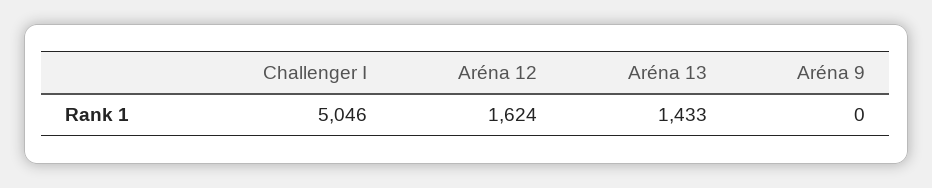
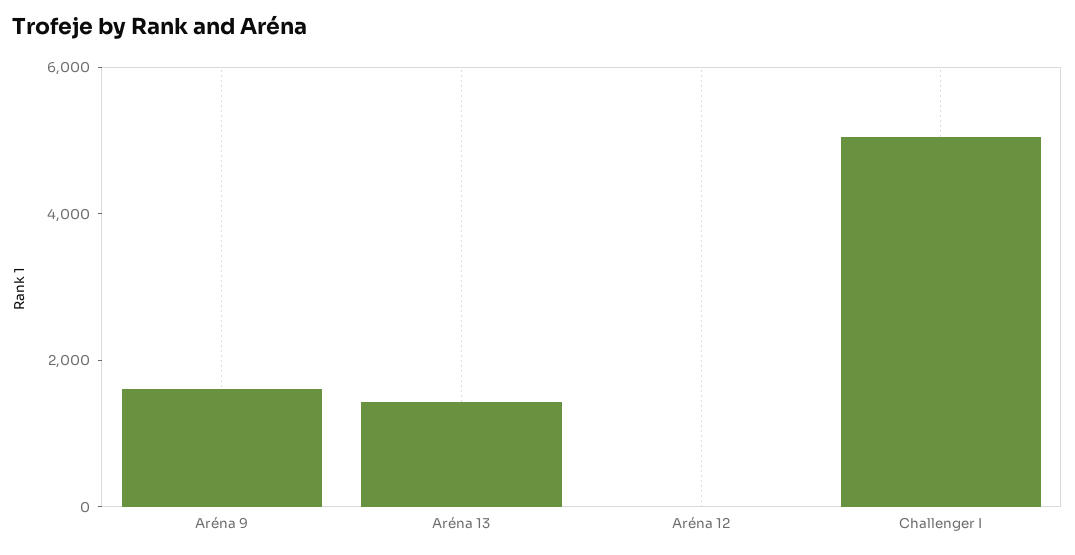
  {
    "Challenger I": 5046,
-   "Aréna 12": 1624,
+   "Aréna 12": 0,
    "Aréna 13": 1433,
-   "Aréna 9": 0
+   "Aréna 9": 1500
  }

